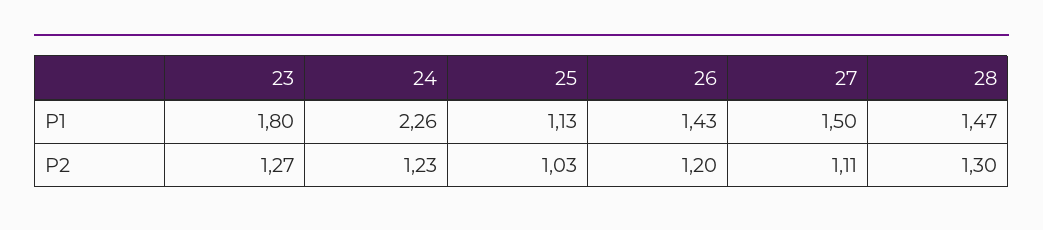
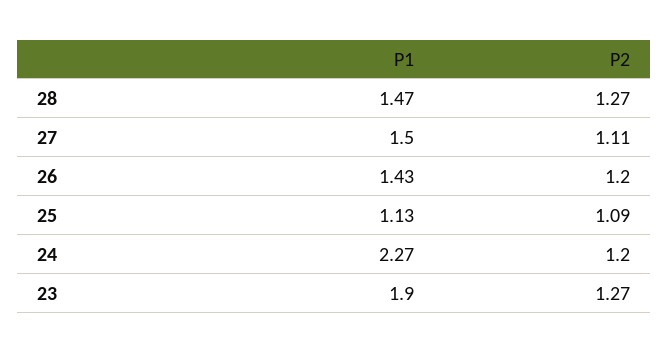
  {
    "23": {
-     "P1": 1.8,
+     "P1": 1.9,
      "P2": 1.27
    },
    "24": {
-     "P1": 2.26,
+     "P1": 2.27,
-     "P2": 1.23
+     "P2": 1.2
    },
    "25": {
      "P1": 1.13,
-     "P2": 1.03
+     "P2": 1.09
    },
    "26": {
      "P1": 1.43,
      "P2": 1.2
    },
    "27": {
      "P1": 1.5,
      "P2": 1.11
    },
    "28": {
      "P1": 1.47,
-     "P2": 1.3
+     "P2": 1.27
    }
  }

